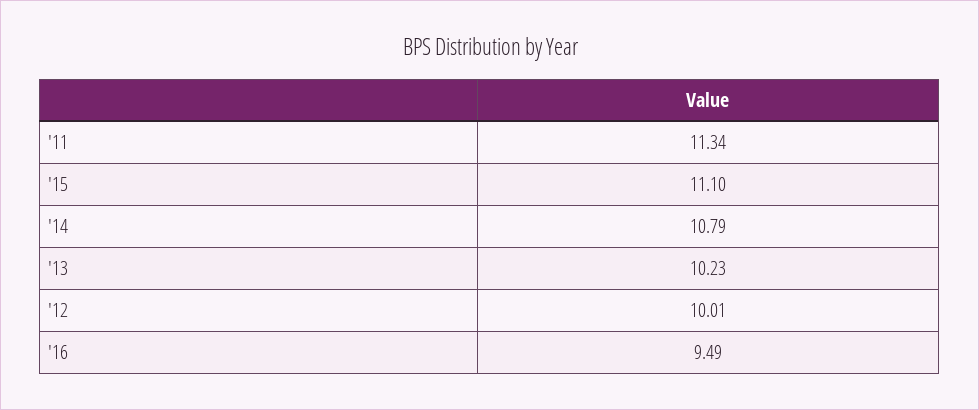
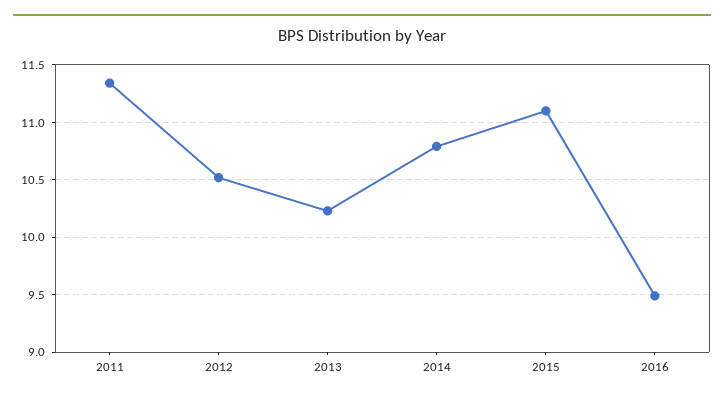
  {
    "'11": 11.34,
    "'15": 11.1,
    "'14": 10.79,
    "'13": 10.23,
-   "'12": 10.01,
+   "'12": 10.5,
    "'16": 9.49
  }

